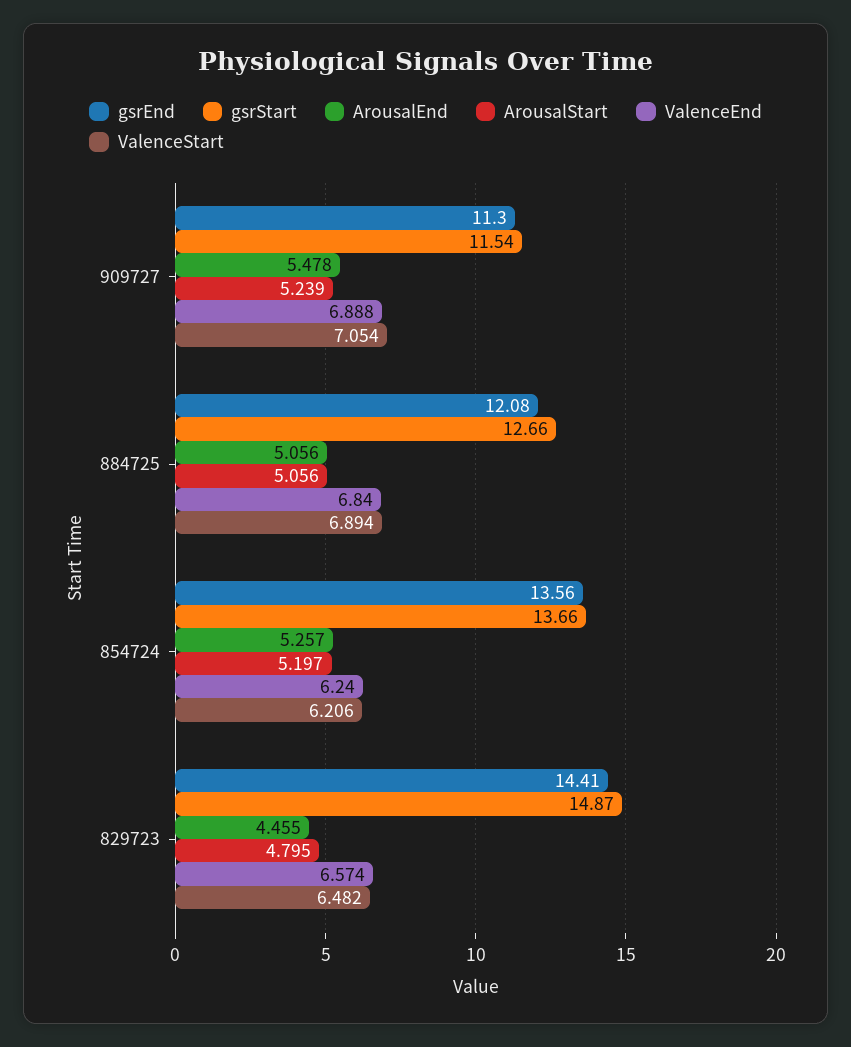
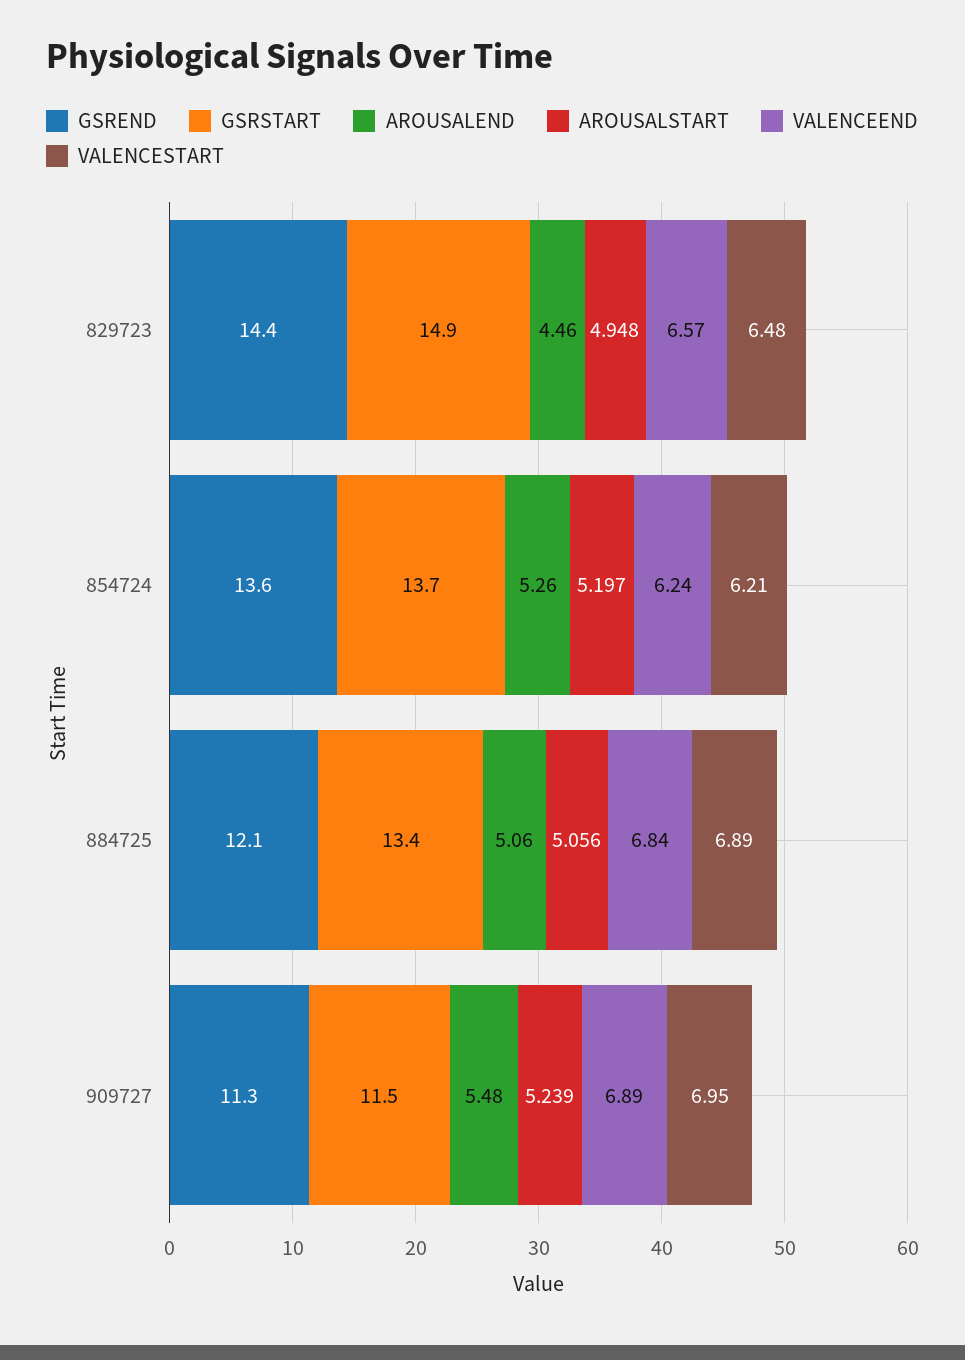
  {
    "gsrEnd": {
      "909727": 11.3,
      "884725": 12.08,
      "854724": 13.56,
      "829723": 14.41
    },
    "gsrStart": {
      "909727": 11.54,
-     "884725": 12.66,
+     "884725": 13.4,
      "854724": 13.66,
      "829723": 14.87
    },
    "ArousalEnd": {
      "909727": 5.478,
      "884725": 5.056,
      "854724": 5.257,
      "829723": 4.455
    },
    "ArousalStart": {
      "909727": 5.239,
      "884725": 5.056,
      "854724": 5.197,
-     "829723": 4.795
+     "829723": 4.948
    },
    "ValenceEnd": {
      "909727": 6.888,
      "884725": 6.84,
      "854724": 6.24,
      "829723": 6.574
    },
    "ValenceStart": {
-     "909727": 7.054,
+     "909727": 6.95,
      "884725": 6.894,
      "854724": 6.206,
      "829723": 6.482
    }
  }

